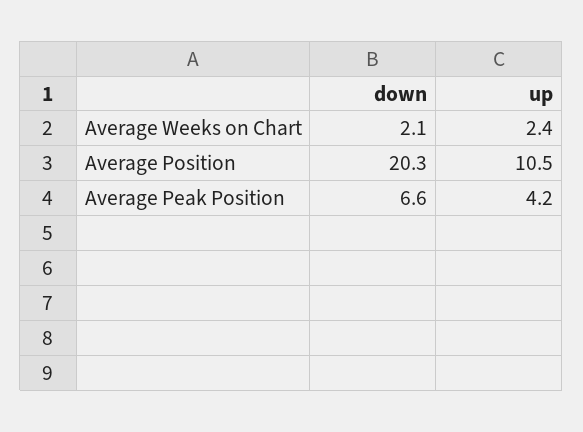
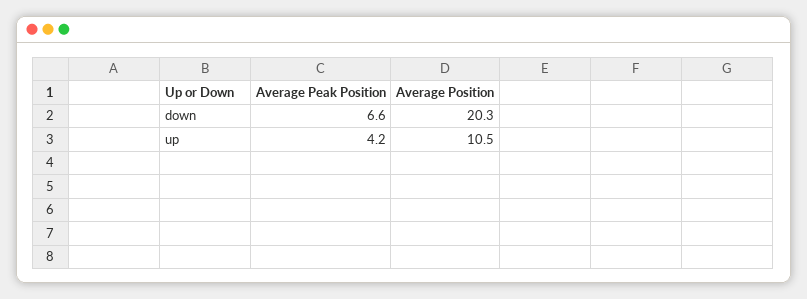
  {
    "down": {
-     "Average Weeks on Chart": 2.1,
      "Average Position": 20.3,
      "Average Peak Position": 6.6
    },
    "up": {
-     "Average Weeks on Chart": 2.4,
      "Average Position": 10.5,
      "Average Peak Position": 4.2
    }
  }

